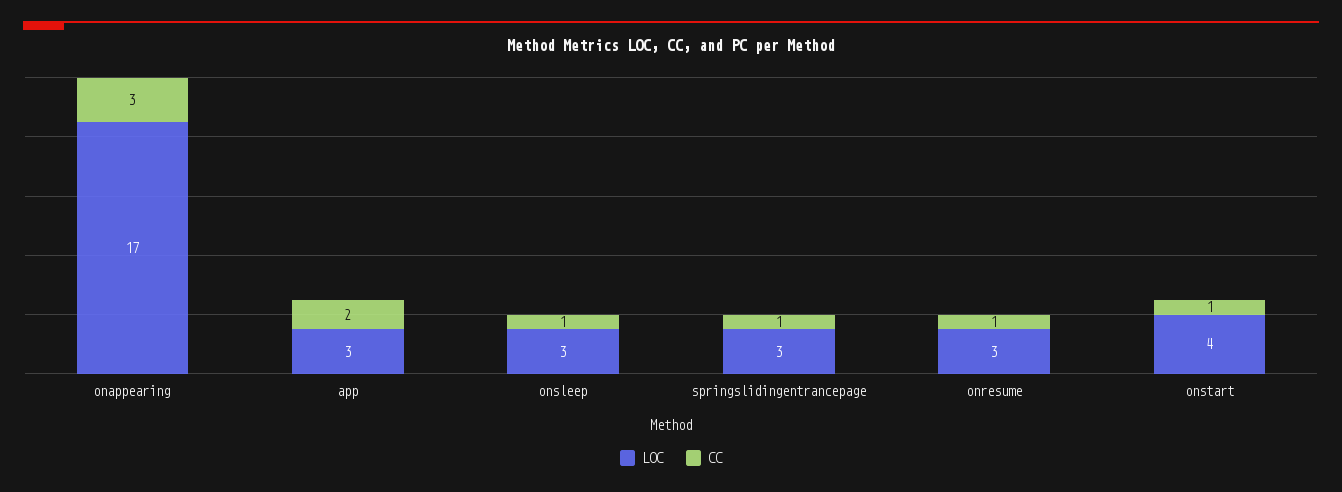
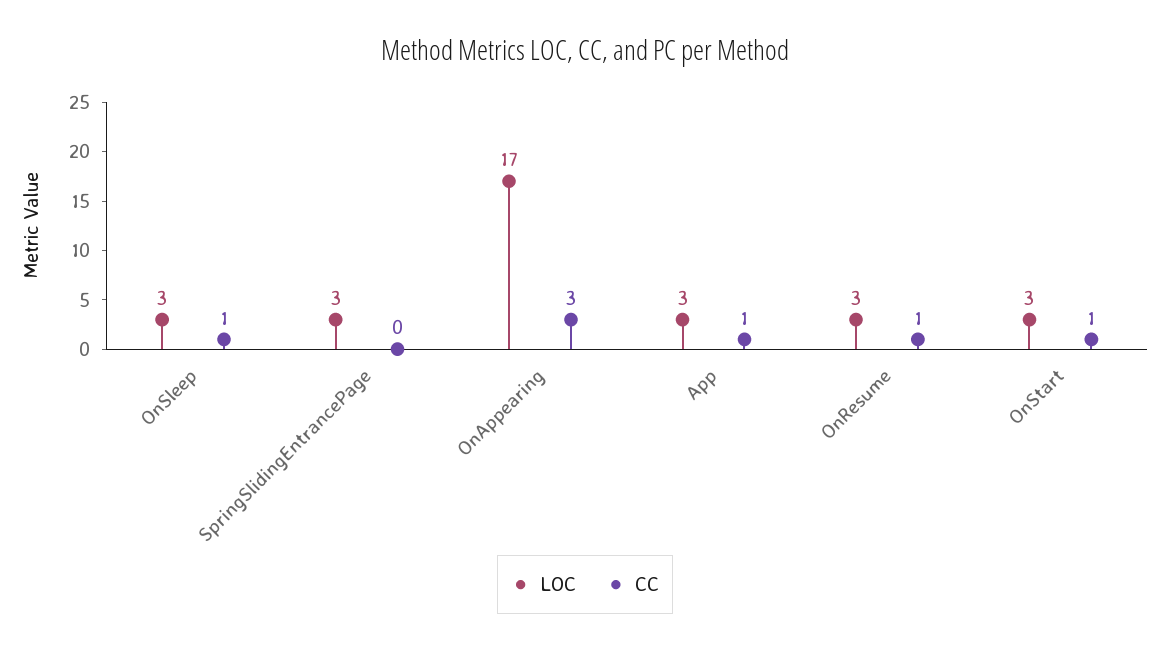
  {
    "LOC": {
      "onappearing": 17,
      "app": 3,
      "onsleep": 3,
      "springslidingentrancepage": 3,
      "onresume": 3,
-     "onstart": 4
+     "onstart": 3
    },
    "CC": {
      "onappearing": 3,
-     "app": 2,
+     "app": 1,
      "onsleep": 1,
-     "springslidingentrancepage": 1,
+     "springslidingentrancepage": 0,
      "onresume": 1,
      "onstart": 1
    }
  }

